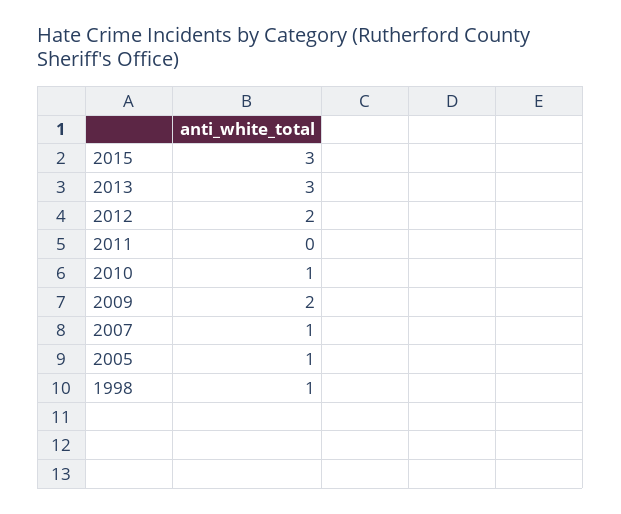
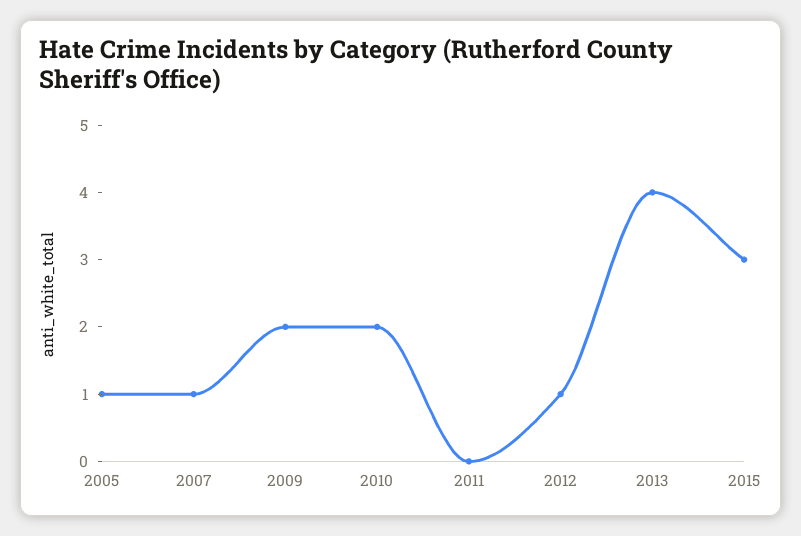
  {
    "2015": 3,
-   "2013": 3,
+   "2013": 4,
-   "2012": 2,
+   "2012": 1,
    "2011": 0,
-   "2010": 1,
+   "2010": 2,
    "2009": 2,
    "2007": 1,
-   "2005": 1,
+   "2005": 1
-   "1998": 1
  }

